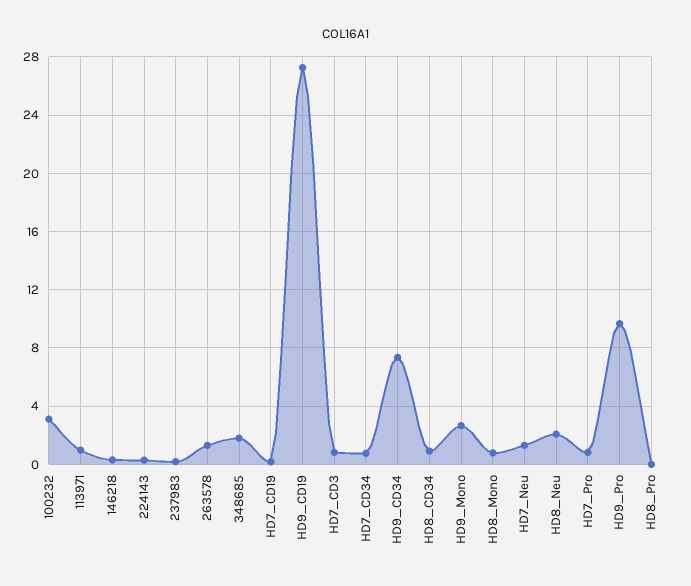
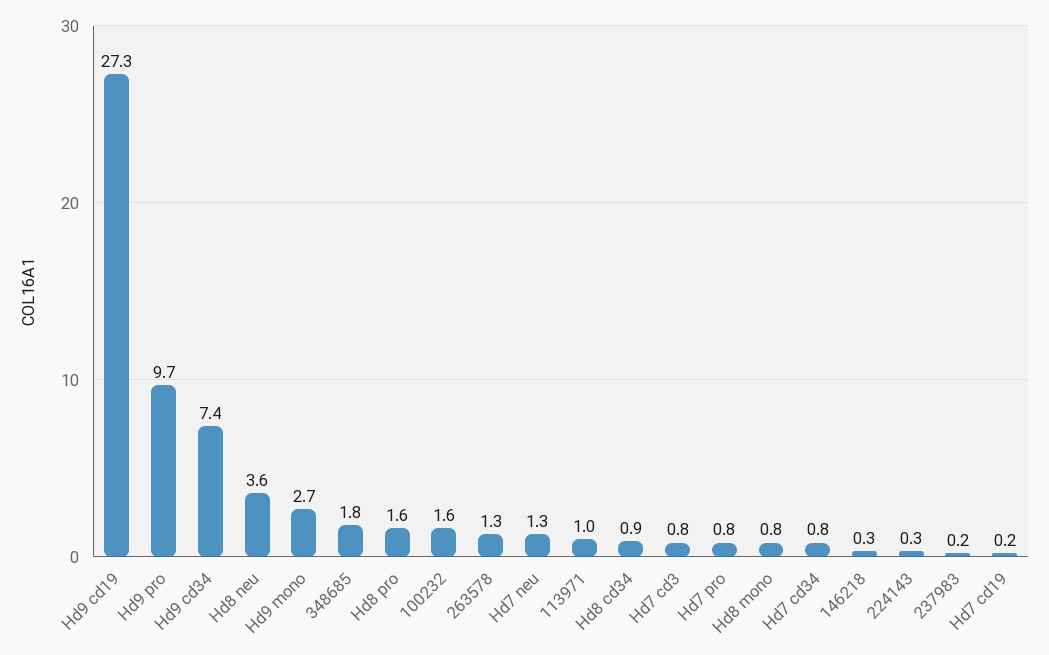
  {
-   "100232": 3,
+   "100232": 1.6,
    "113971": 1,
    "146218": 0.3,
    "224143": 0.3,
    "237983": 0.2,
    "263578": 1.3,
    "348685": 1.8,
    "HD7_CD19": 0.2,
    "HD9_CD19": 27.3,
    "HD7_CD3": 0.8,
    "HD7_CD34": 0.8,
    "HD9_CD34": 7.4,
    "HD8_CD34": 0.9,
    "HD9_Mono": 2.7,
    "HD8_Mono": 0.8,
    "HD7_Neu": 1.3,
-   "HD8_Neu": 2,
+   "HD8_Neu": 3.6,
    "HD7_Pro": 0.8,
    "HD9_Pro": 9.7,
-   "HD8_Pro": 0
+   "HD8_Pro": 1.6
  }

